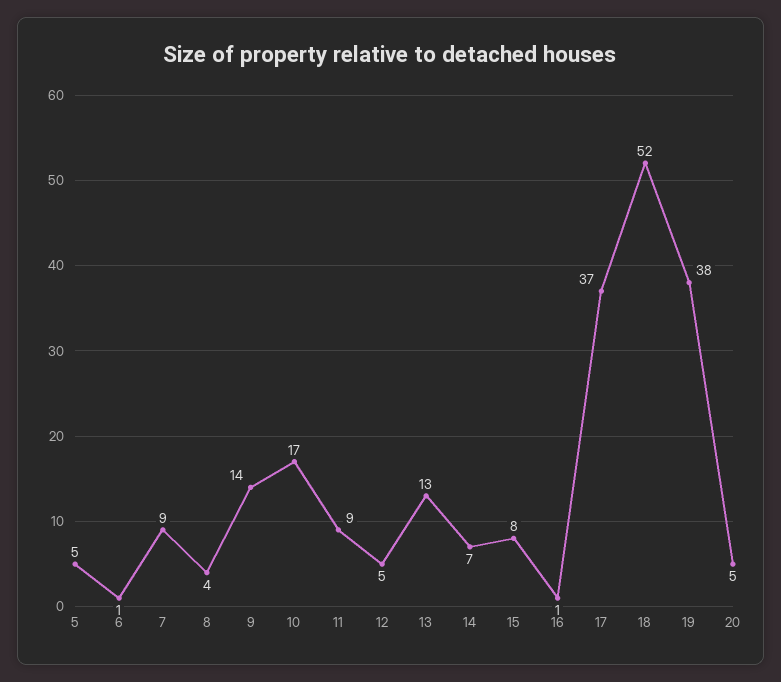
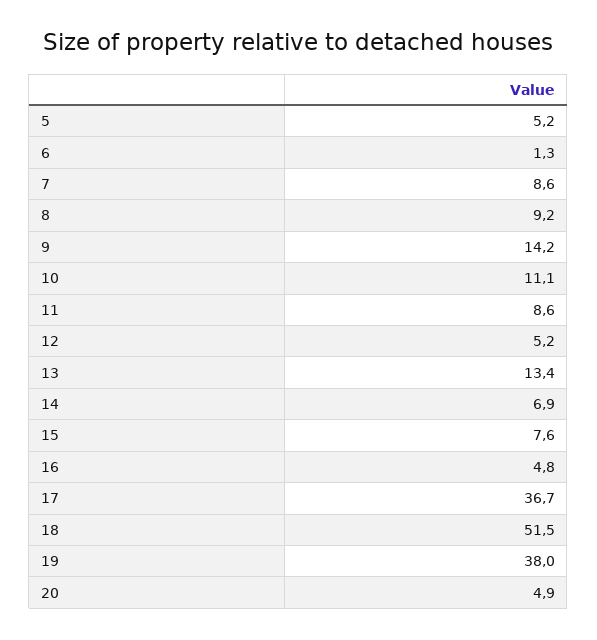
  {
    "5": 5.2,
    "6": 1.3,
    "7": 8.6,
-   "8": 4,
+   "8": 9.2,
    "9": 14.2,
-   "10": 17,
+   "10": 11.1,
    "11": 8.6,
    "12": 5.2,
    "13": 13.4,
    "14": 6.9,
    "15": 7.6,
-   "16": 1,
+   "16": 4.8,
    "17": 36.7,
    "18": 51.5,
    "19": 38,
    "20": 4.9
  }

